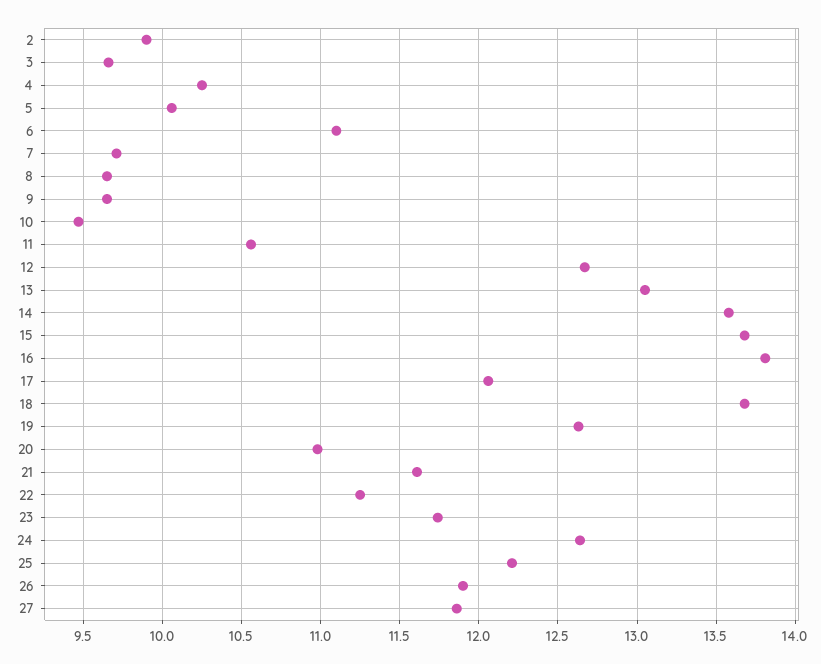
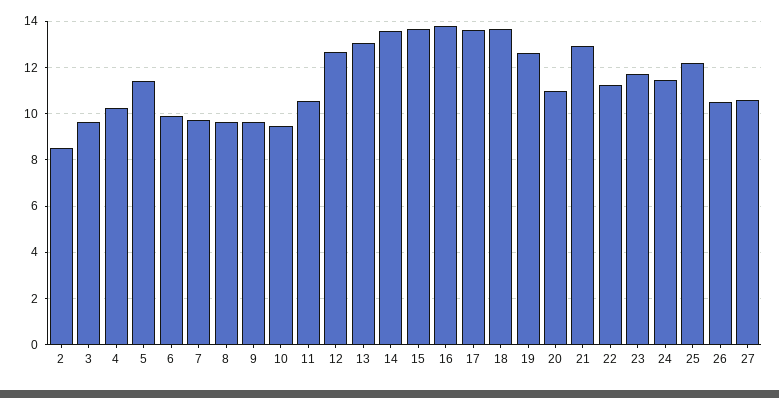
  {
-   "2": 9.9,
+   "2": 8.5,
    "3": 9.65,
    "4": 10.25,
-   "5": 10.05,
+   "5": 11.5,
-   "6": 11.1,
+   "6": 10,
    "7": 9.7,
    "8": 9.65,
    "9": 9.65,
    "10": 9.45,
    "11": 10.55,
    "12": 12.65,
    "13": 13.05,
    "14": 13.6,
    "15": 13.7,
    "16": 13.8,
-   "17": 12.05,
+   "17": 13.5,
    "18": 13.7,
    "19": 12.65,
    "20": 11,
-   "21": 11.6,
+   "21": 13,
    "22": 11.25,
    "23": 11.75,
-   "24": 12.65,
+   "24": 11.5,
    "25": 12.2,
-   "26": 11.9,
+   "26": 10.5,
-   "27": 11.85
+   "27": 10.5
  }

